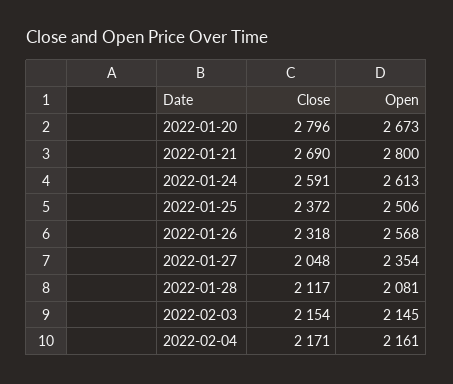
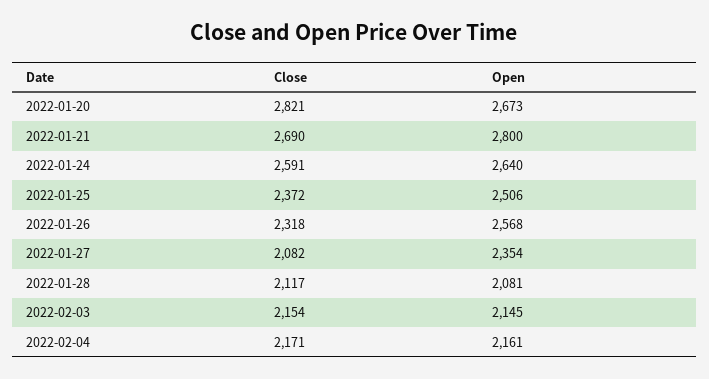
  {
    "Close": {
-     "2022-01-20": 2796,
+     "2022-01-20": 2821,
      "2022-01-21": 2690,
      "2022-01-24": 2591,
      "2022-01-25": 2372,
      "2022-01-26": 2318,
-     "2022-01-27": 2048,
+     "2022-01-27": 2082,
      "2022-01-28": 2117,
      "2022-02-03": 2154,
      "2022-02-04": 2171
    },
    "Open": {
      "2022-01-20": 2673,
      "2022-01-21": 2800,
-     "2022-01-24": 2613,
+     "2022-01-24": 2640,
      "2022-01-25": 2506,
      "2022-01-26": 2568,
      "2022-01-27": 2354,
      "2022-01-28": 2081,
      "2022-02-03": 2145,
      "2022-02-04": 2161
    }
  }

